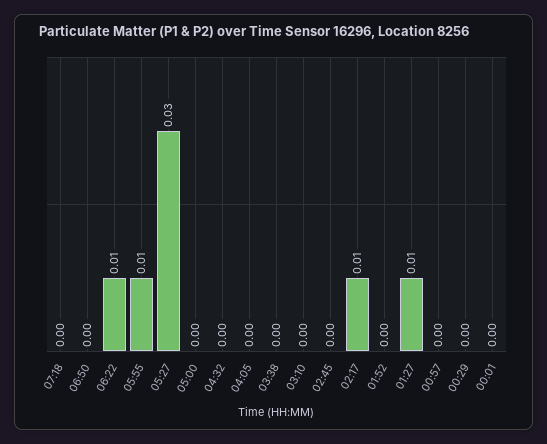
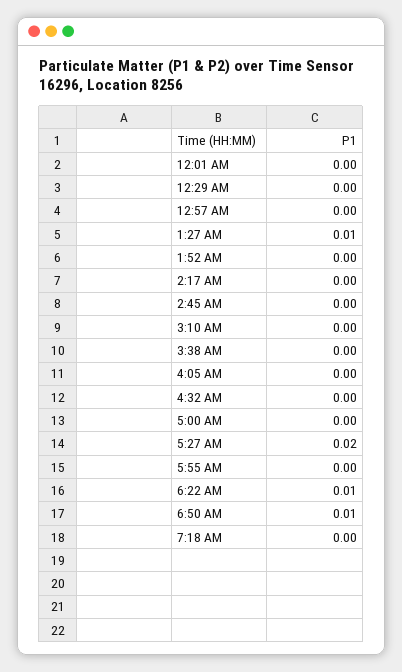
  {
    "07:18": 0,
-   "06:50": 0,
+   "06:50": 0.01,
    "06:22": 0.01,
-   "05:55": 0.01,
+   "05:55": 0,
-   "05:27": 0.03,
+   "05:27": 0.02,
    "05:00": 0,
    "04:32": 0,
    "04:05": 0,
    "03:38": 0,
    "03:10": 0,
    "02:45": 0,
-   "02:17": 0.01,
+   "02:17": 0,
    "01:52": 0,
    "01:27": 0.01,
    "00:57": 0,
    "00:29": 0,
    "00:01": 0
  }

